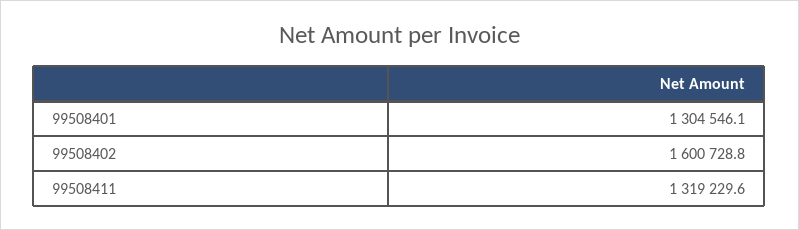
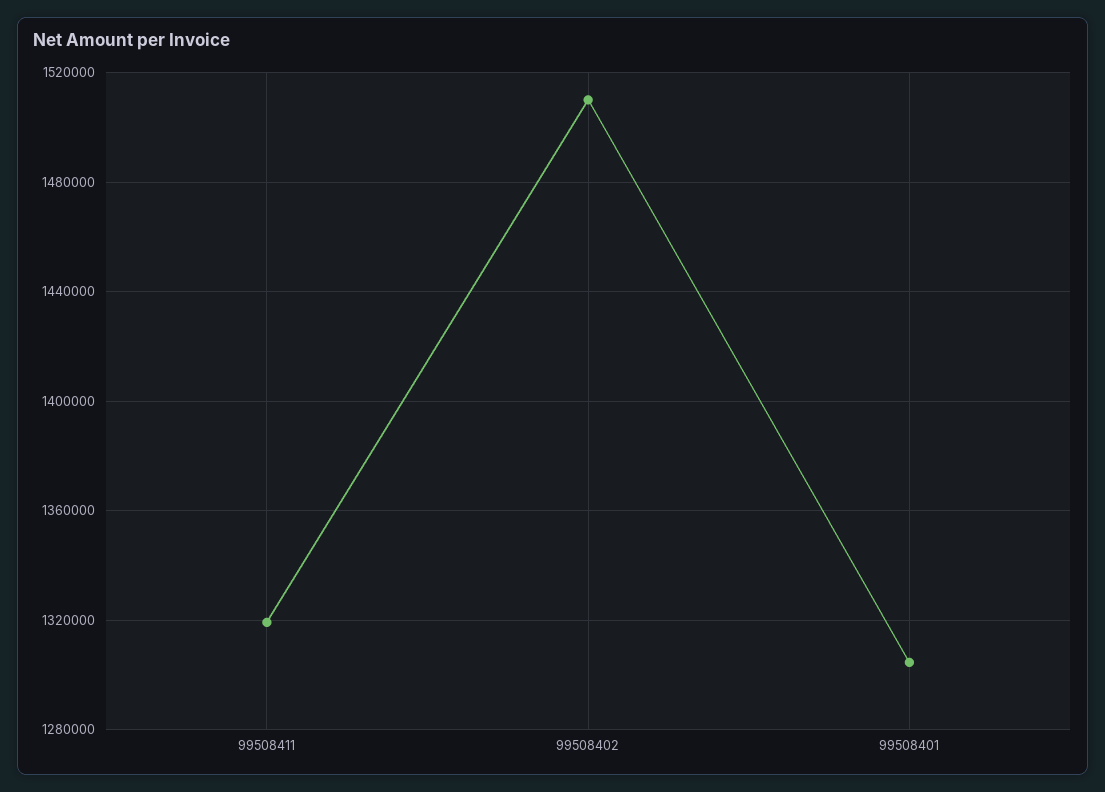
  {
    "99508401": 1304546.1,
-   "99508402": 1600728.8,
+   "99508402": 1510000,
    "99508411": 1319229.6
  }

